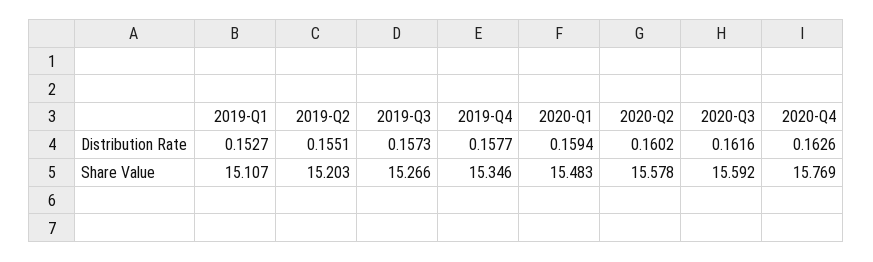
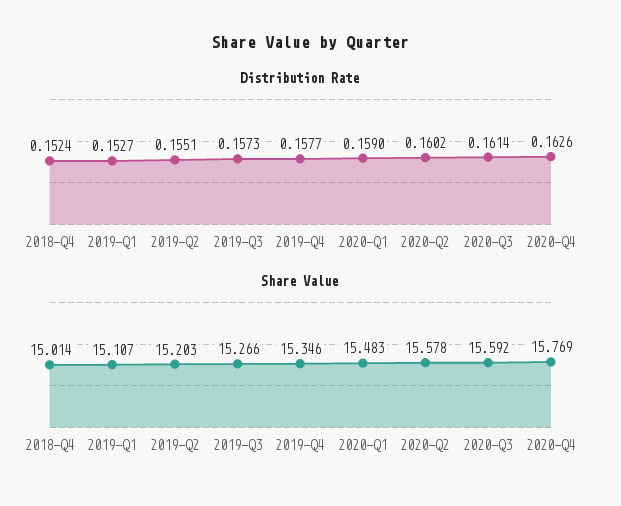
  {
    "Distribution Rate": {
      "2019-Q1": 0.1527,
      "2019-Q2": 0.1551,
      "2019-Q3": 0.1573,
      "2019-Q4": 0.1577,
-     "2020-Q1": 0.1594,
+     "2020-Q1": 0.159,
      "2020-Q2": 0.1602,
-     "2020-Q3": 0.1616,
+     "2020-Q3": 0.1614,
-     "2020-Q4": 0.1626
+     "2020-Q4": 0.1626,
+     "2018-Q4": 0.1524
    },
    "Share Value": {
      "2019-Q1": 15.107,
      "2019-Q2": 15.203,
      "2019-Q3": 15.266,
      "2019-Q4": 15.346,
      "2020-Q1": 15.483,
      "2020-Q2": 15.578,
      "2020-Q3": 15.592,
-     "2020-Q4": 15.769
+     "2020-Q4": 15.769,
+     "2018-Q4": 15.014
    }
  }

